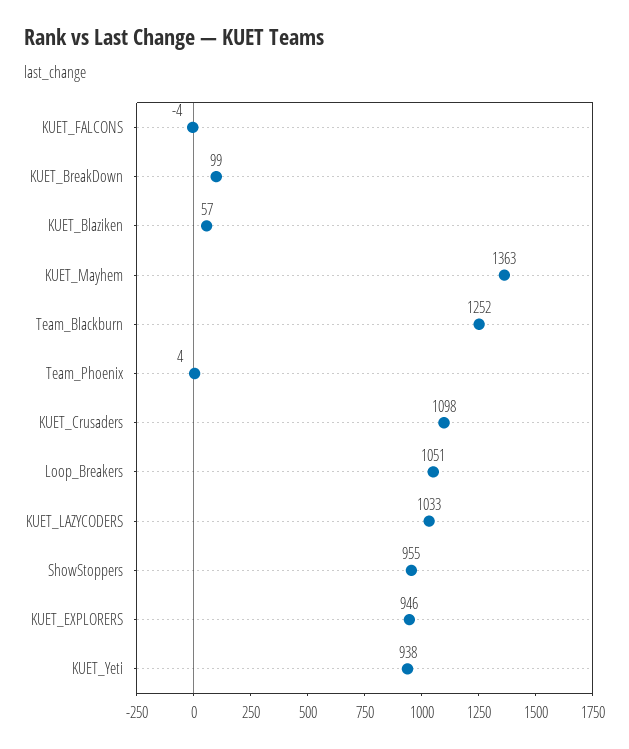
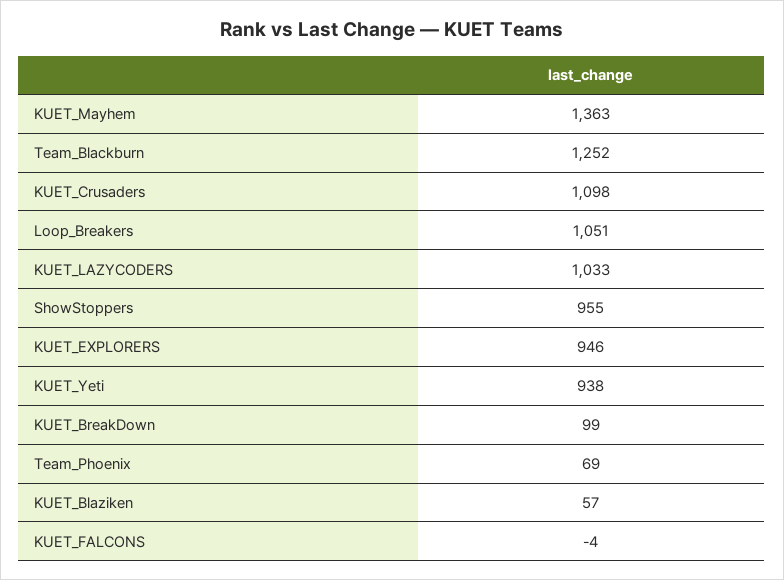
  {
    "KUET_FALCONS": -4,
    "KUET_BreakDown": 99,
    "KUET_Blaziken": 57,
    "KUET_Mayhem": 1363,
    "Team_Blackburn": 1252,
-   "Team_Phoenix": 4,
+   "Team_Phoenix": 69,
    "KUET_Crusaders": 1098,
    "Loop_Breakers": 1051,
    "KUET_LAZYCODERS": 1033,
    "ShowStoppers": 955,
    "KUET_EXPLORERS": 946,
    "KUET_Yeti": 938
  }

